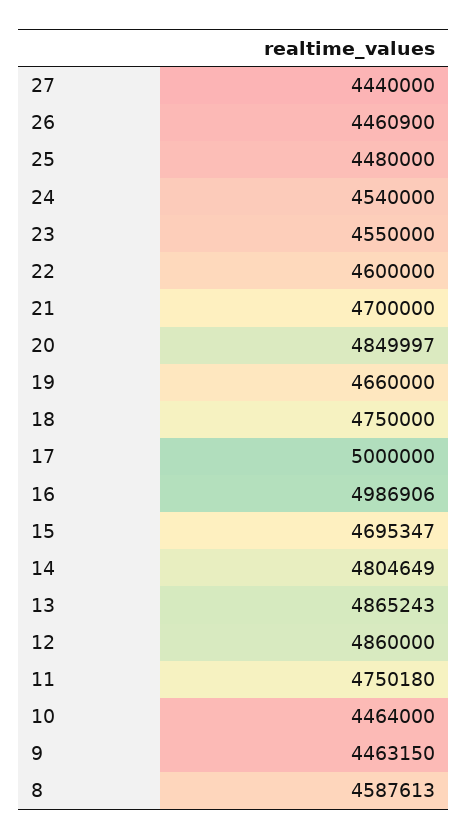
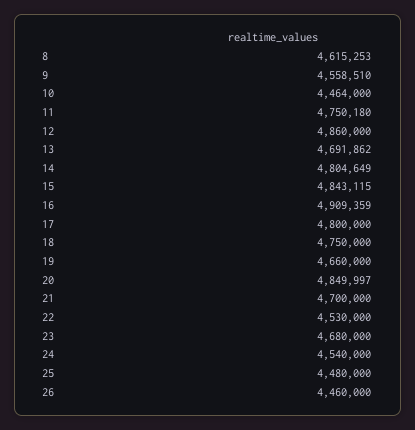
  {
-   "27": 4440000,
-   "26": 4460900,
+   "26": 4460000,
    "25": 4480000,
    "24": 4540000,
-   "23": 4550000,
+   "23": 4680000,
-   "22": 4600000,
+   "22": 4530000,
    "21": 4700000,
    "20": 4849997,
    "19": 4660000,
    "18": 4750000,
-   "17": 5000000,
+   "17": 4800000,
-   "16": 4986906,
+   "16": 4909359,
-   "15": 4695347,
+   "15": 4843115,
    "14": 4804649,
-   "13": 4865243,
+   "13": 4691862,
    "12": 4860000,
    "11": 4750180,
    "10": 4464000,
-   "9": 4463150,
+   "9": 4558510,
-   "8": 4587613
+   "8": 4615253
  }

